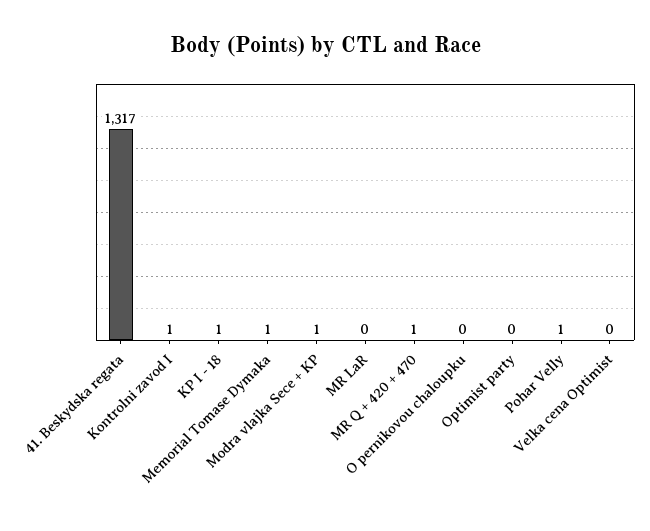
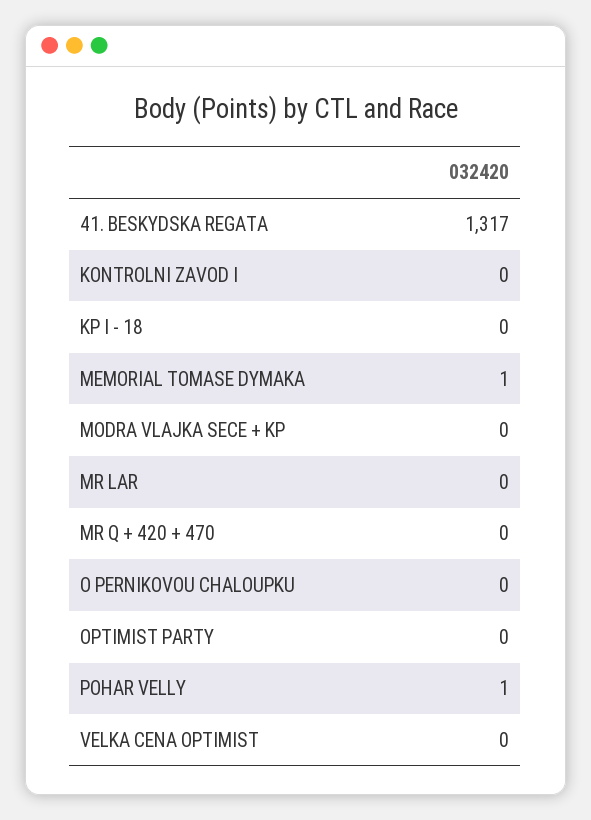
  {
    "41. Beskydska regata": 1317,
-   "Kontrolni zavod I": 1,
+   "Kontrolni zavod I": 0,
-   "KP I - 18": 1,
+   "KP I - 18": 0,
    "Memorial Tomase Dymaka": 1,
-   "Modra vlajka Sece + KP": 1,
+   "Modra vlajka Sece + KP": 0,
    "MR LaR": 0,
-   "MR Q + 420 + 470": 1,
+   "MR Q + 420 + 470": 0,
    "O pernikovou chaloupku": 0,
    "Optimist party": 0,
    "Pohar Velly": 1,
    "Velka cena Optimist": 0
  }

